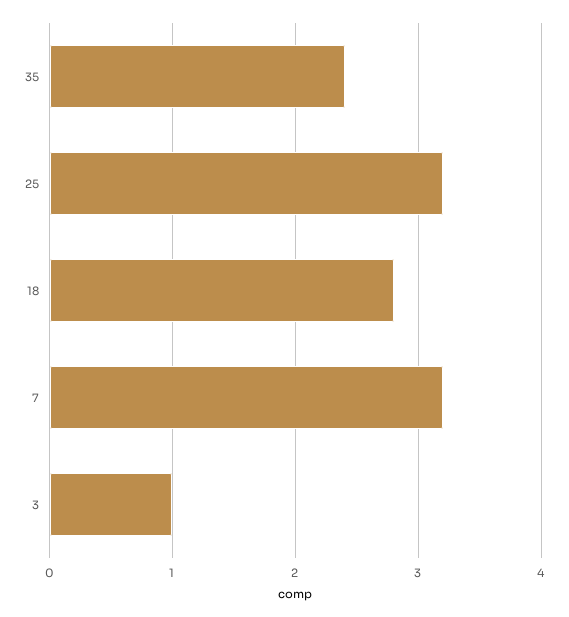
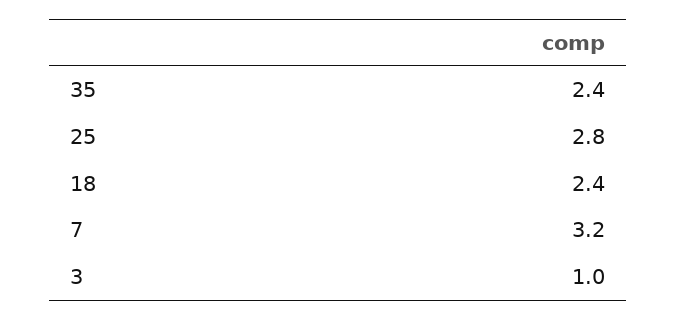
  {
    "35": 2.4,
-   "25": 3.2,
+   "25": 2.8,
-   "18": 2.8,
+   "18": 2.4,
    "7": 3.2,
    "3": 1
  }

